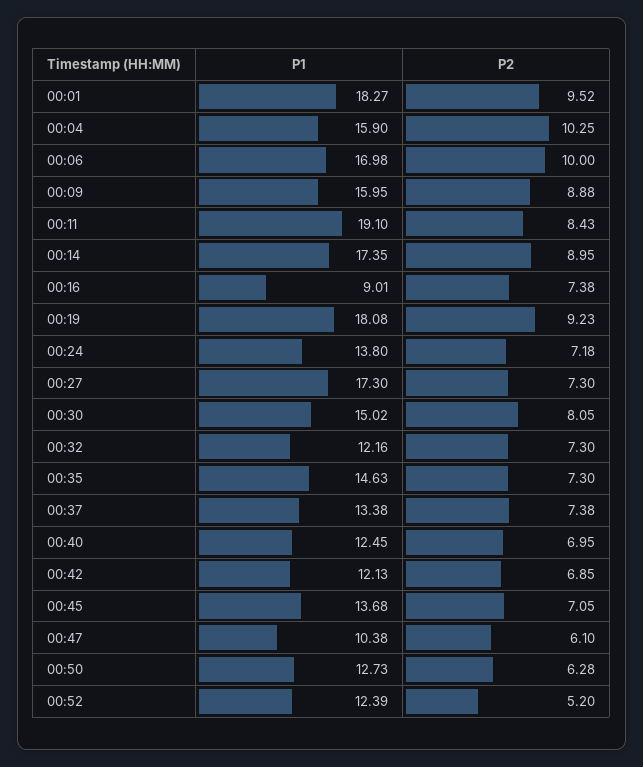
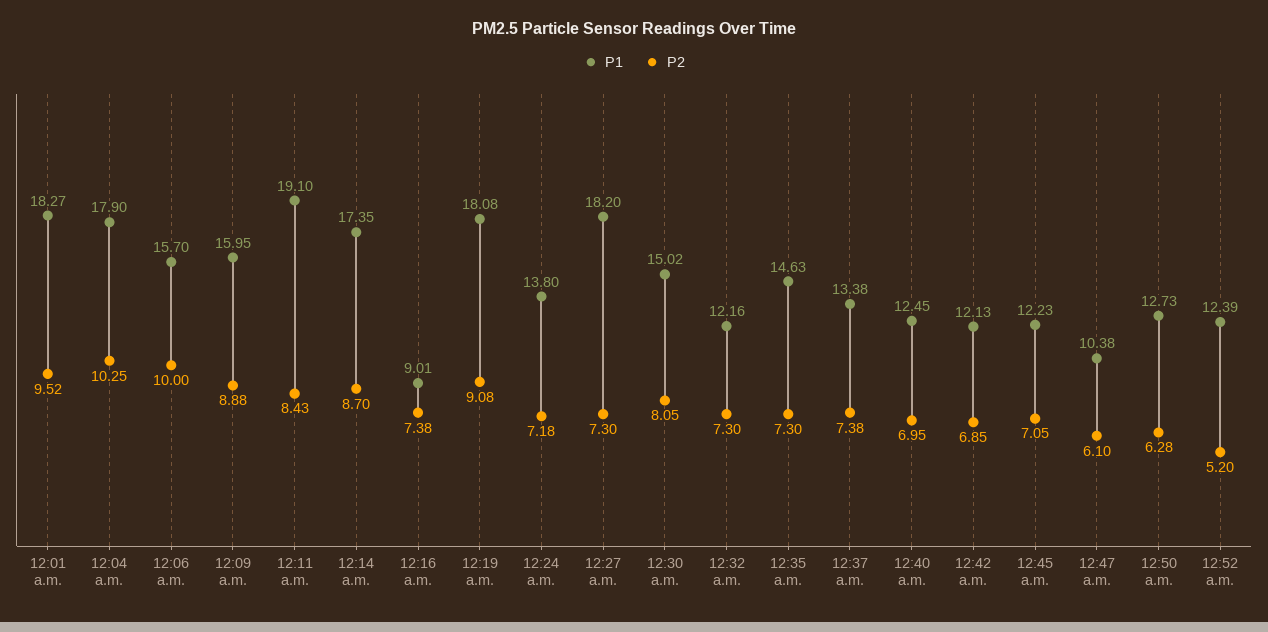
  {
    "P1": {
      "00:01": 18.27,
-     "00:04": 15.9,
+     "00:04": 17.9,
-     "00:06": 16.98,
+     "00:06": 15.7,
      "00:09": 15.95,
      "00:11": 19.1,
      "00:14": 17.35,
      "00:16": 9.01,
      "00:19": 18.08,
      "00:24": 13.8,
-     "00:27": 17.3,
+     "00:27": 18.2,
      "00:30": 15.02,
      "00:32": 12.16,
      "00:35": 14.63,
      "00:37": 13.38,
      "00:40": 12.45,
      "00:42": 12.13,
-     "00:45": 13.68,
+     "00:45": 12.23,
      "00:47": 10.38,
      "00:50": 12.73,
      "00:52": 12.39
    },
    "P2": {
      "00:01": 9.52,
      "00:04": 10.25,
      "00:06": 10,
      "00:09": 8.88,
      "00:11": 8.43,
-     "00:14": 8.95,
+     "00:14": 8.7,
      "00:16": 7.38,
-     "00:19": 9.23,
+     "00:19": 9.08,
      "00:24": 7.18,
      "00:27": 7.3,
      "00:30": 8.05,
      "00:32": 7.3,
      "00:35": 7.3,
      "00:37": 7.38,
      "00:40": 6.95,
      "00:42": 6.85,
      "00:45": 7.05,
      "00:47": 6.1,
      "00:50": 6.28,
      "00:52": 5.2
    }
  }

